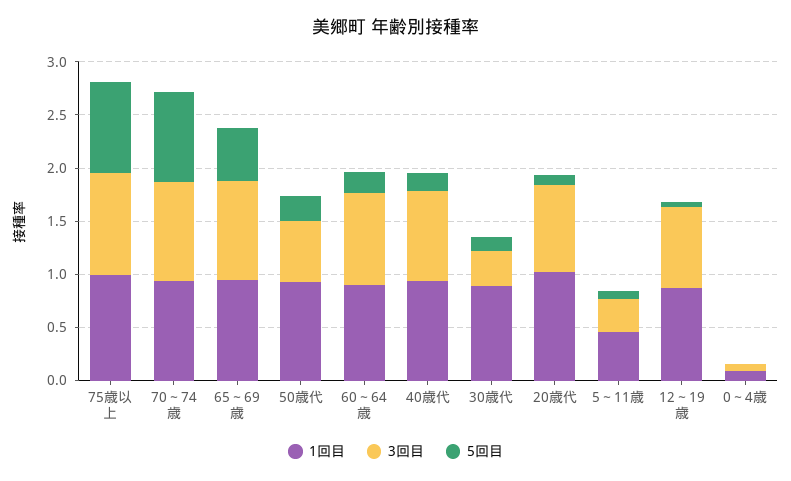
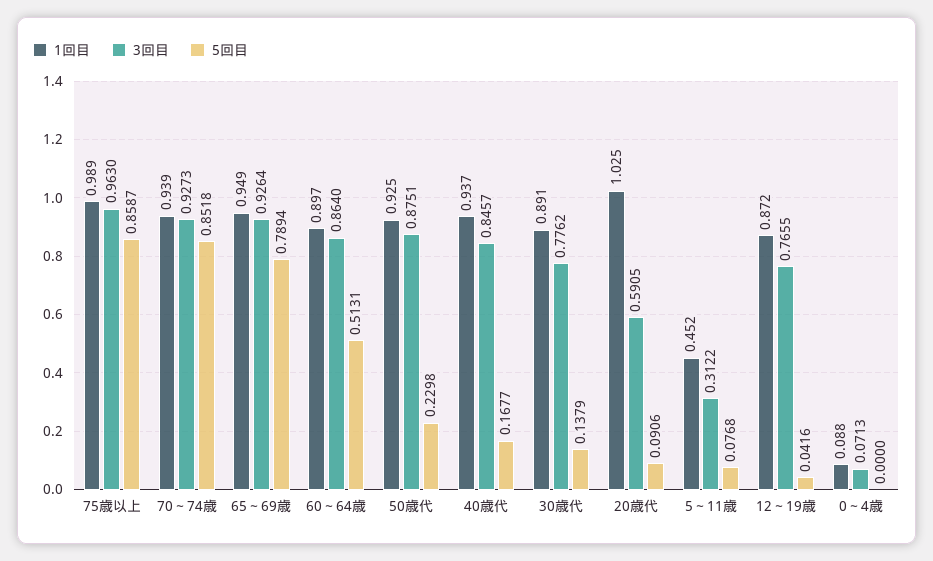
  {
    "1回目": {
      "75歳以上": 0.989,
      "70～74歳": 0.939,
      "65～69歳": 0.949,
      "50歳代": 0.925,
      "60～64歳": 0.897,
      "40歳代": 0.937,
      "30歳代": 0.891,
      "20歳代": 1.025,
      "5～11歳": 0.452,
      "12～19歳": 0.872,
      "0～4歳": 0.088
    },
    "3回目": {
      "75歳以上": 0.963,
      "70～74歳": 0.9273,
      "65～69歳": 0.9264,
-     "50歳代": 0.6,
+     "50歳代": 0.8751,
      "60～64歳": 0.864,
      "40歳代": 0.8457,
-     "30歳代": 0.3,
+     "30歳代": 0.7762,
-     "20歳代": 0.8,
+     "20歳代": 0.5905,
      "5～11歳": 0.3122,
      "12～19歳": 0.7655,
      "0～4歳": 0.0713
    },
    "5回目": {
      "75歳以上": 0.8587,
      "70～74歳": 0.8518,
-     "65～69歳": 0.5,
+     "65～69歳": 0.7894,
      "50歳代": 0.2298,
-     "60～64歳": 0.2,
+     "60～64歳": 0.5131,
      "40歳代": 0.1677,
      "30歳代": 0.1379,
      "20歳代": 0.0906,
      "5～11歳": 0.0768,
      "12～19歳": 0.0416,
      "0～4歳": 0
    }
  }

